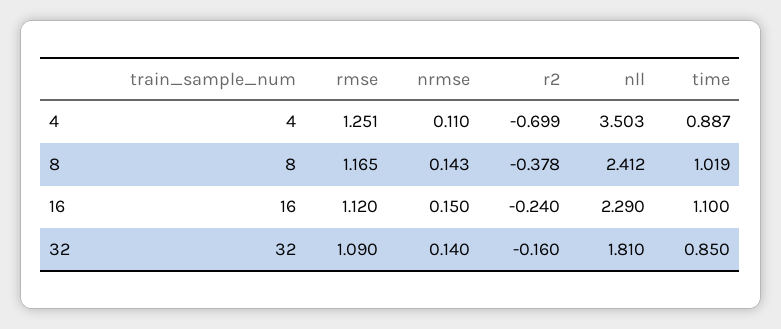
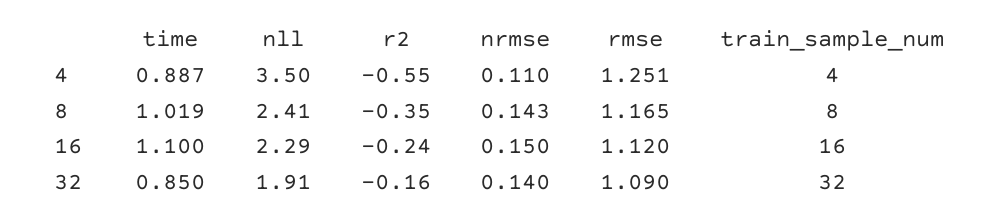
  {
    "train_sample_num": {
      "4": 4,
      "8": 8,
      "16": 16,
      "32": 32
    },
    "rmse": {
      "4": 1.251,
      "8": 1.165,
      "16": 1.12,
      "32": 1.09
    },
    "nrmse": {
      "4": 0.11,
      "8": 0.143,
      "16": 0.15,
      "32": 0.14
    },
    "r2": {
-     "4": -0.699,
+     "4": -0.55,
-     "8": -0.378,
+     "8": -0.35,
      "16": -0.24,
      "32": -0.16
    },
    "nll": {
      "4": 3.503,
      "8": 2.412,
      "16": 2.29,
-     "32": 1.81
+     "32": 1.91
    },
    "time": {
      "4": 0.887,
      "8": 1.019,
      "16": 1.1,
      "32": 0.85
    }
  }

